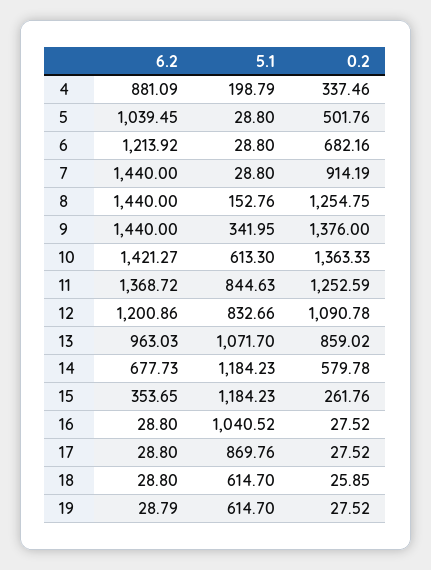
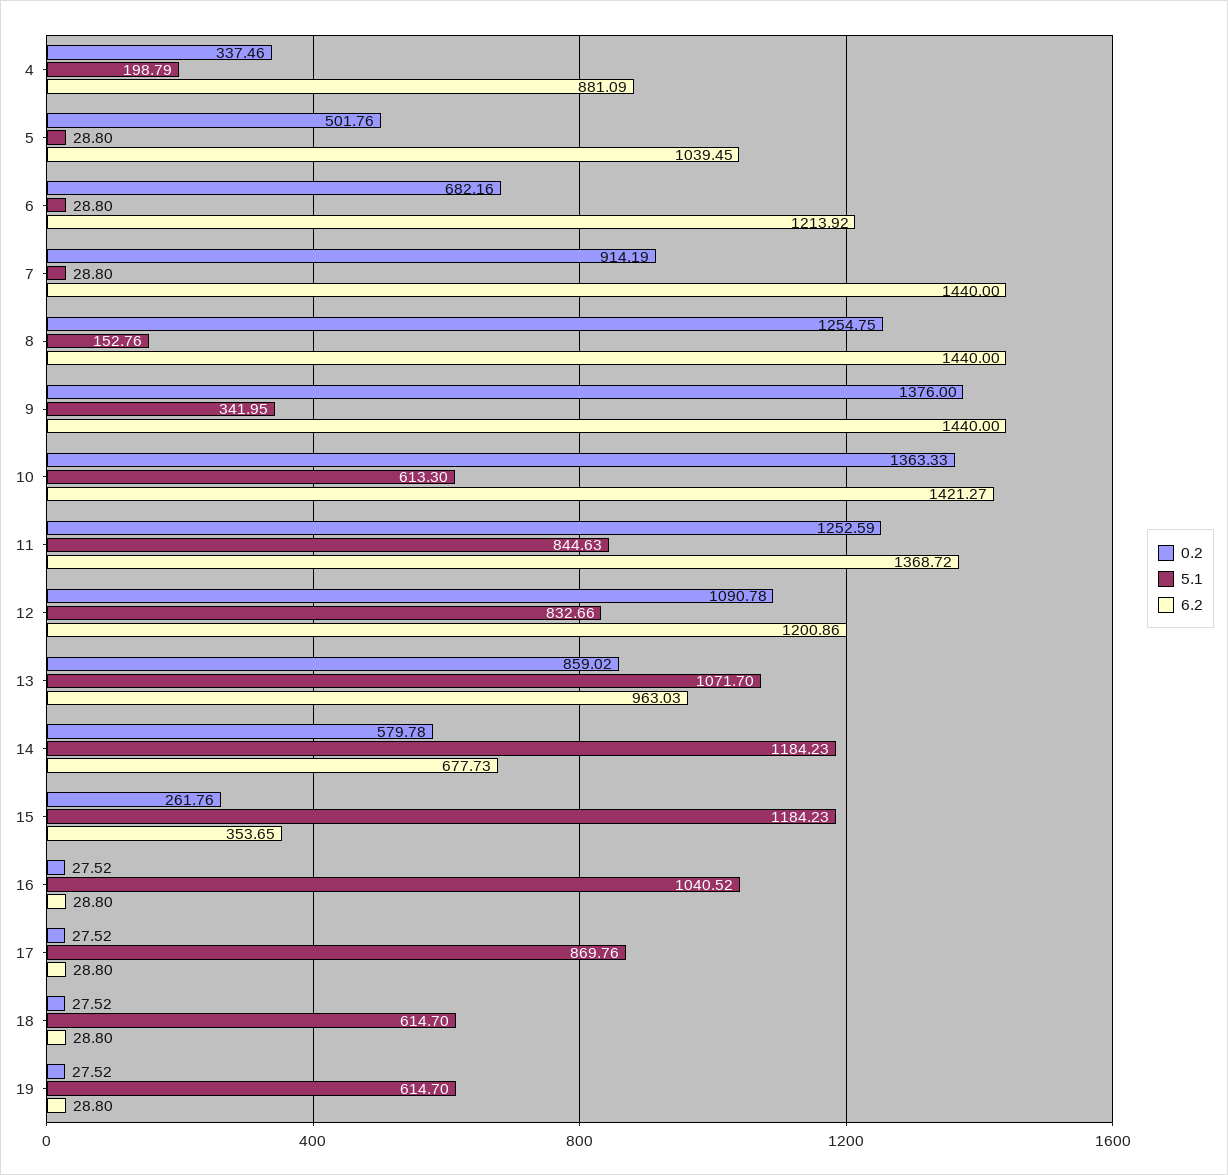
  {
    "6.2": {
      "4": 881.09,
      "5": 1039.45,
      "6": 1213.92,
      "7": 1440,
      "8": 1440,
      "9": 1440,
      "10": 1421.27,
      "11": 1368.72,
      "12": 1200.86,
      "13": 963.03,
      "14": 677.73,
      "15": 353.65,
      "16": 28.8,
      "17": 28.8,
      "18": 28.8,
-     "19": 28.79
+     "19": 28.8
    },
    "5.1": {
      "4": 198.79,
      "5": 28.8,
      "6": 28.8,
      "7": 28.8,
      "8": 152.76,
      "9": 341.95,
      "10": 613.3,
      "11": 844.63,
      "12": 832.66,
      "13": 1071.7,
      "14": 1184.23,
      "15": 1184.23,
      "16": 1040.52,
      "17": 869.76,
      "18": 614.7,
      "19": 614.7
    },
    "0.2": {
      "4": 337.46,
      "5": 501.76,
      "6": 682.16,
      "7": 914.19,
      "8": 1254.75,
      "9": 1376,
      "10": 1363.33,
      "11": 1252.59,
      "12": 1090.78,
      "13": 859.02,
      "14": 579.78,
      "15": 261.76,
      "16": 27.52,
      "17": 27.52,
-     "18": 25.85,
+     "18": 27.52,
      "19": 27.52
    }
  }

